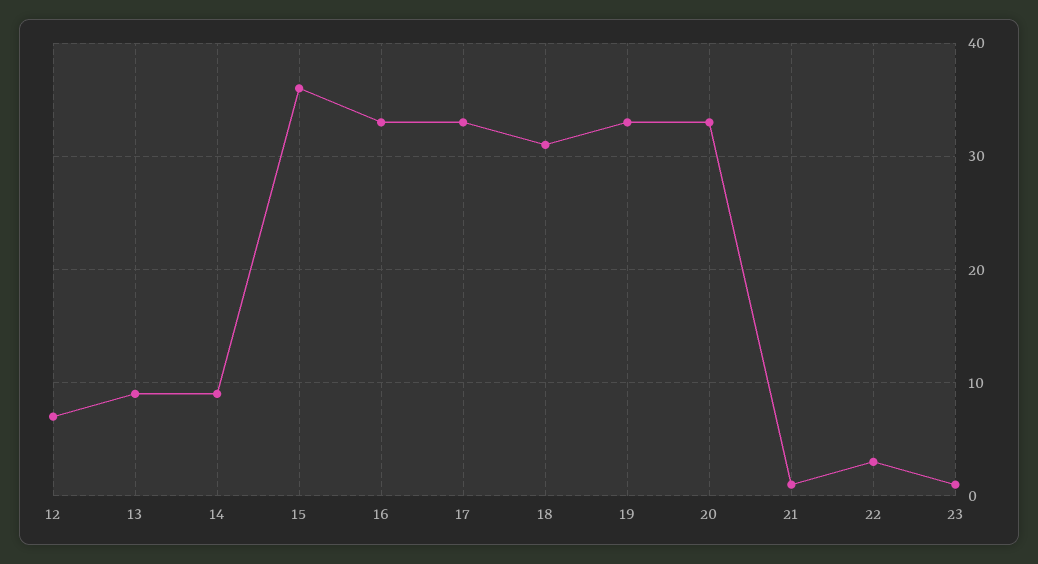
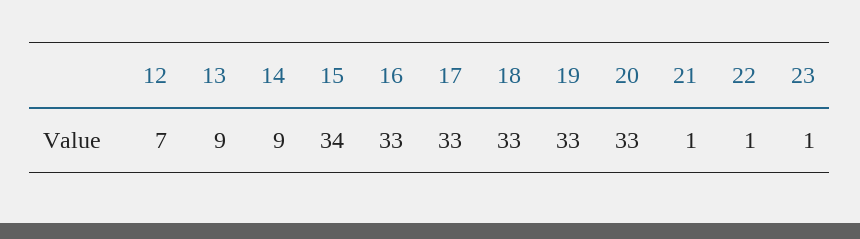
  {
    "12": 7,
    "13": 9,
    "14": 9,
-   "15": 36,
+   "15": 34,
    "16": 33,
    "17": 33,
-   "18": 31,
+   "18": 33,
    "19": 33,
    "20": 33,
    "21": 1,
-   "22": 3,
+   "22": 1,
    "23": 1
  }

